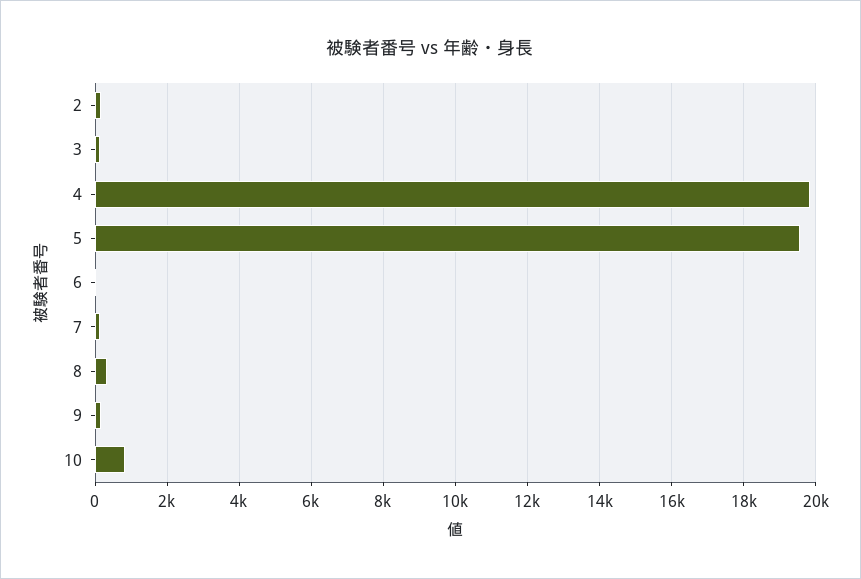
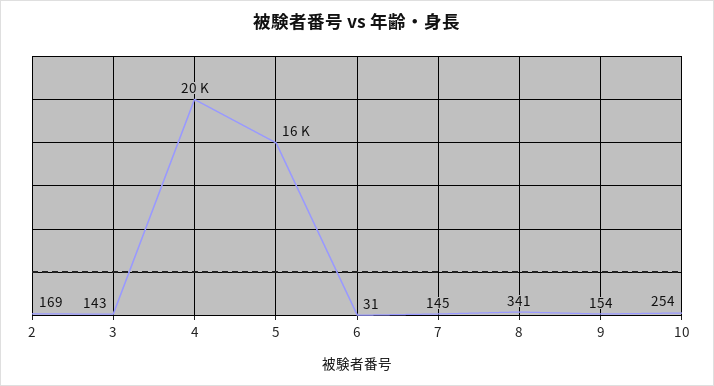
  {
    "2": 169,
    "3": 143,
    "4": 20000,
-   "5": 19600,
+   "5": 16000,
    "6": 31,
    "7": 145,
    "8": 341,
    "9": 154,
-   "10": 800
+   "10": 254
  }

